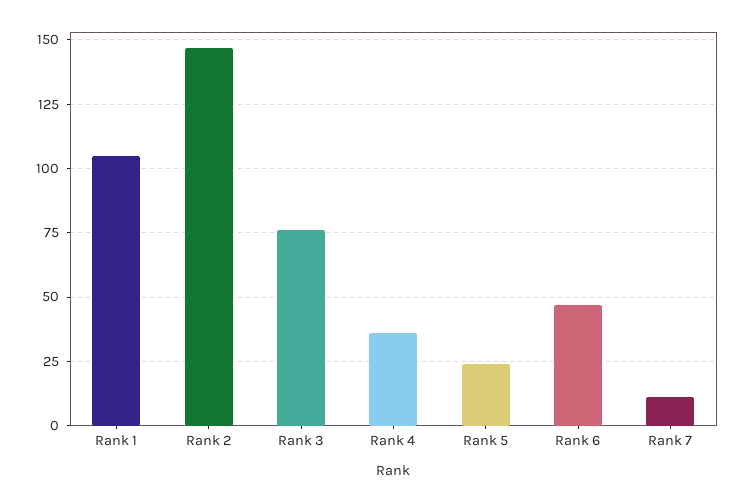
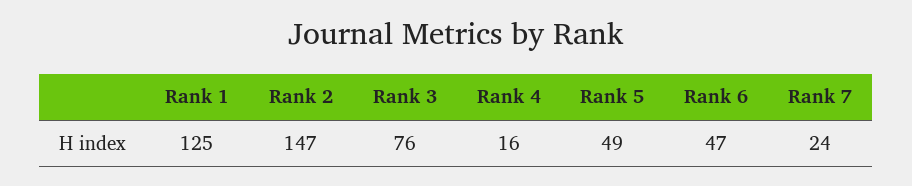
  {
-   "Rank 1": 105,
+   "Rank 1": 125,
    "Rank 2": 147,
    "Rank 3": 76,
-   "Rank 4": 35,
+   "Rank 4": 16,
-   "Rank 5": 25,
+   "Rank 5": 49,
    "Rank 6": 47,
-   "Rank 7": 10
+   "Rank 7": 24
  }

